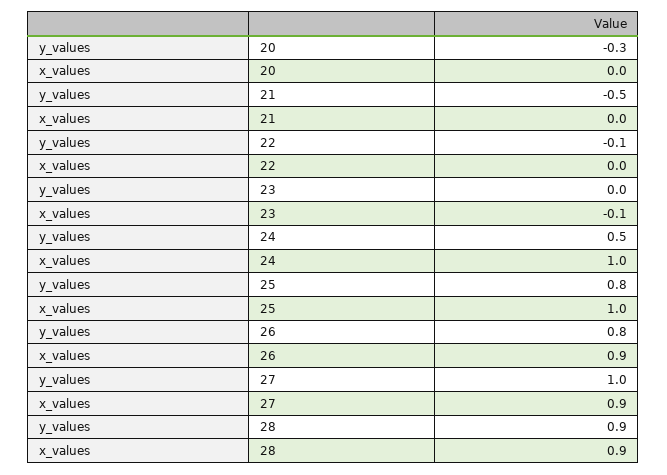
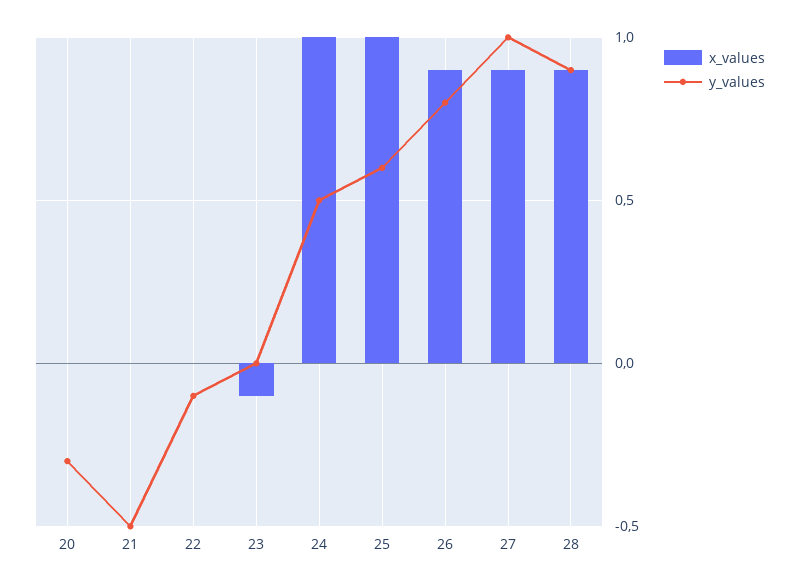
  {
    "y_values": {
      "20": -0.3,
      "21": -0.5,
      "22": -0.1,
      "23": 0,
      "24": 0.5,
-     "25": 0.8,
+     "25": 0.6,
      "26": 0.8,
      "27": 1,
      "28": 0.9
    },
    "x_values": {
      "20": 0,
      "21": 0,
      "22": 0,
      "23": -0.1,
      "24": 1,
      "25": 1,
      "26": 0.9,
      "27": 0.9,
      "28": 0.9
    }
  }

